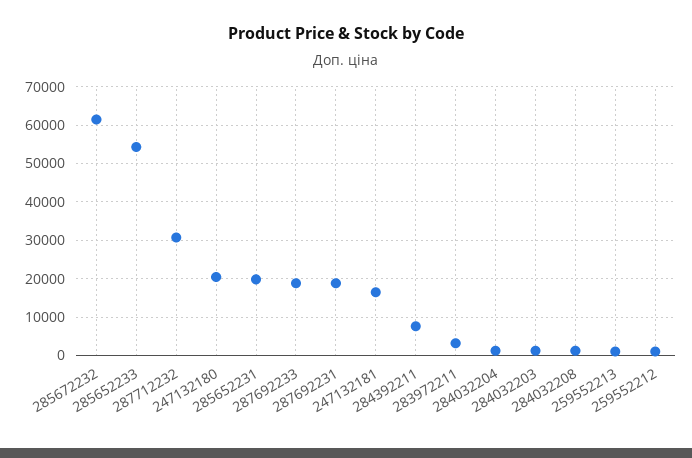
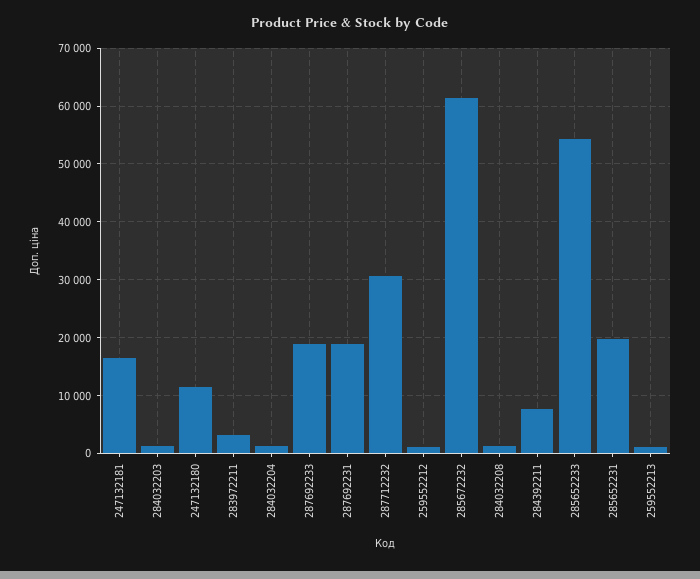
  {
    "285672232": 62000,
    "285652233": 54000,
    "287712232": 30000,
-   "247132180": 20000,
+   "247132180": 12000,
    "285652231": 20000,
    "287692233": 18000,
    "287692231": 18000,
    "247132181": 16000,
    "284392211": 8000,
    "283972211": 4000,
    "284032204": 2000,
    "284032203": 2000,
    "284032208": 2000,
    "259552213": 2000,
    "259552212": 2000
  }

